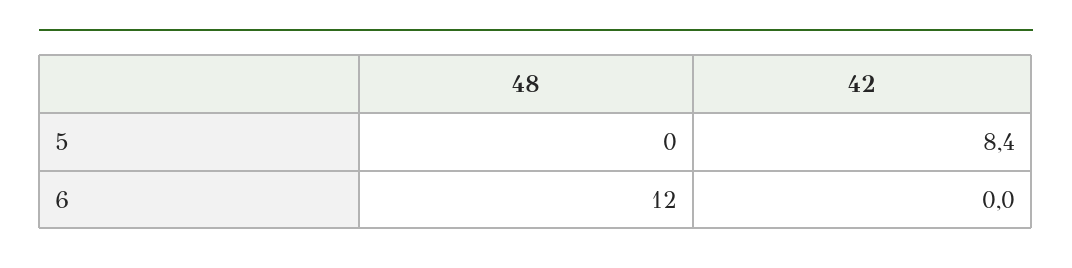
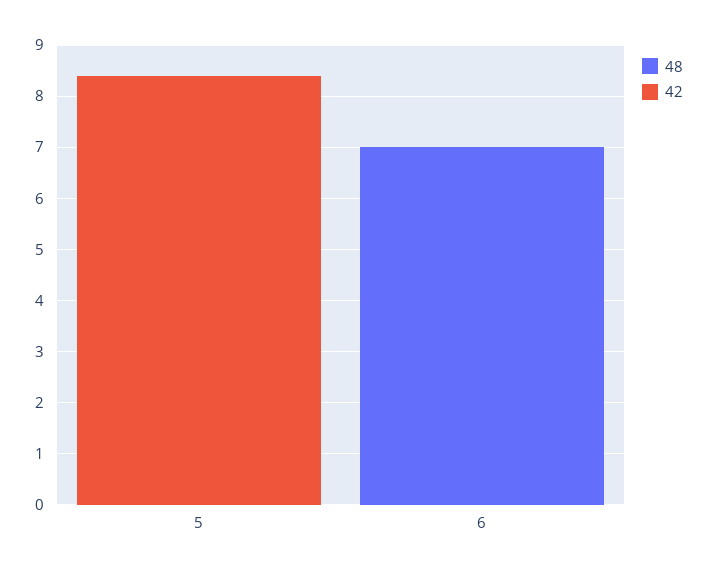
  {
    "48": {
      "5": 0,
-     "6": 12
+     "6": 7
    },
    "42": {
      "5": 8.4,
      "6": 0
    }
  }

